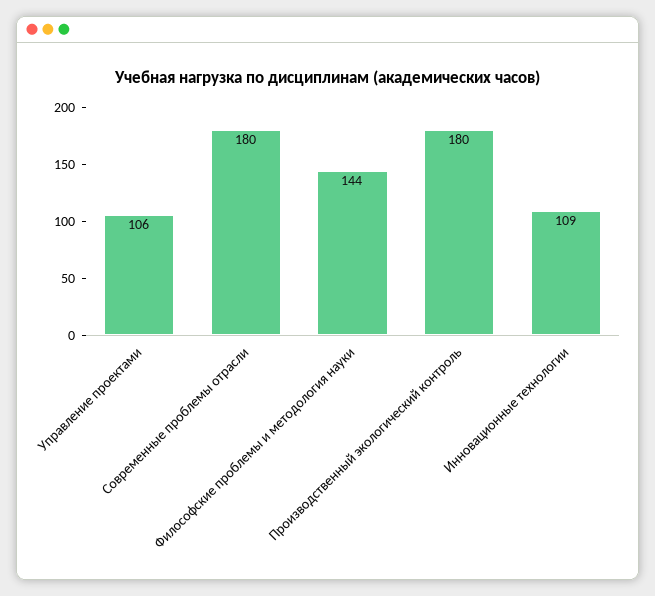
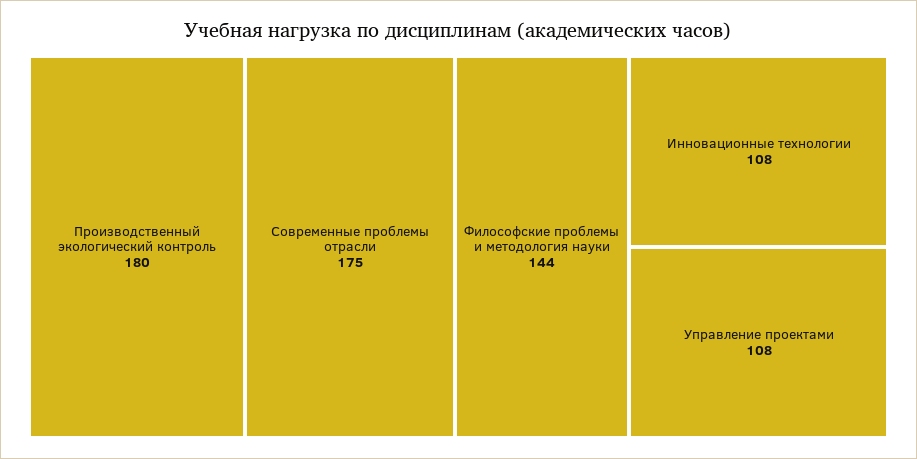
  {
-   "Управление проектами": 106,
+   "Управление проектами": 108,
-   "Современные проблемы отрасли": 180,
+   "Современные проблемы отрасли": 175,
    "Философские проблемы и методология науки": 144,
    "Производственный экологический контроль": 180,
-   "Инновационные технологии": 109
+   "Инновационные технологии": 108
  }

